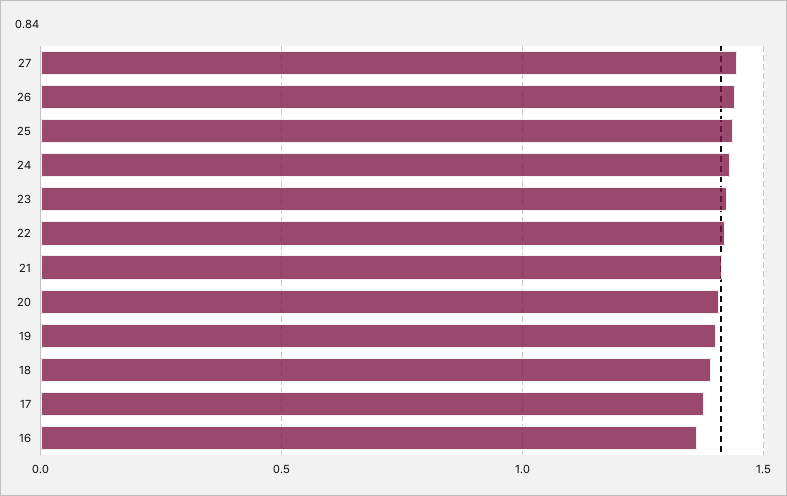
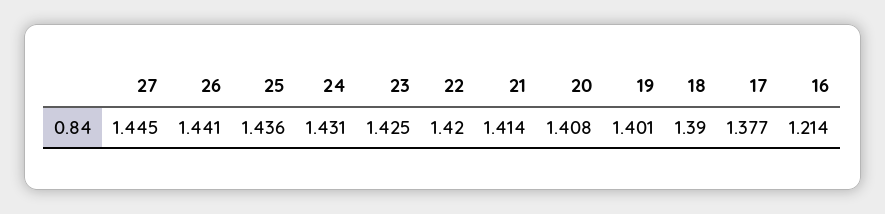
  {
    "27": 1.445,
    "26": 1.441,
    "25": 1.436,
    "24": 1.431,
    "23": 1.425,
    "22": 1.42,
    "21": 1.414,
    "20": 1.408,
    "19": 1.401,
    "18": 1.39,
    "17": 1.377,
-   "16": 1.35
+   "16": 1.214
  }

